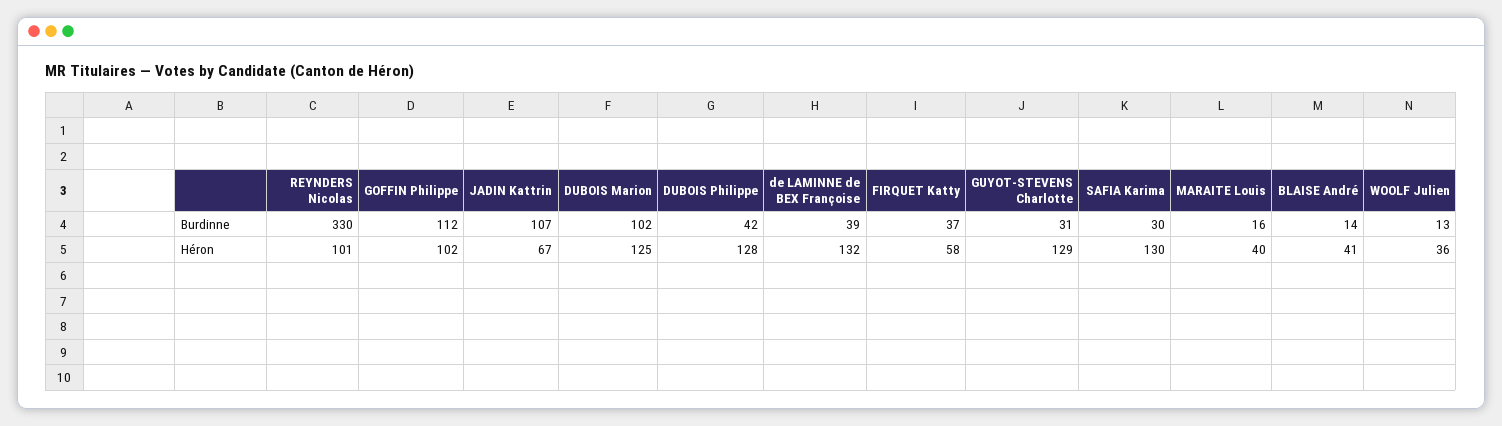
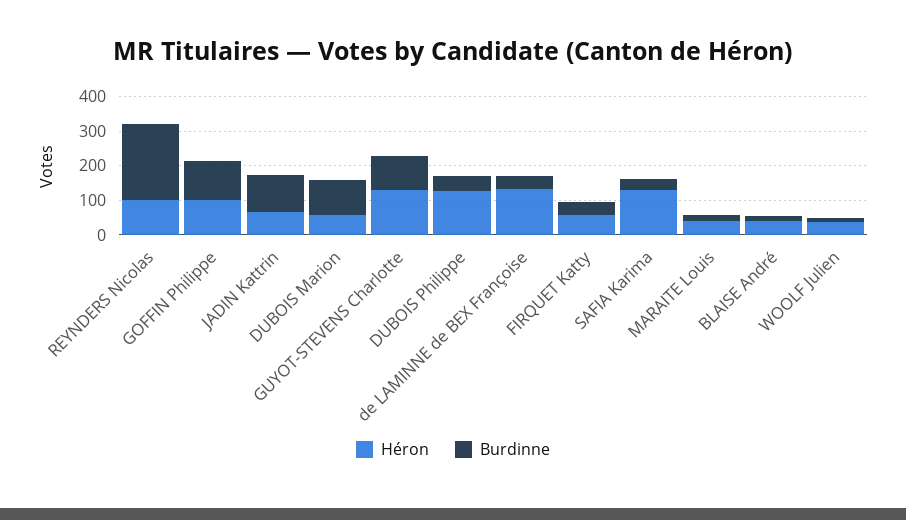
  {
    "Burdinne": {
-     "REYNDERS Nicolas": 330,
+     "REYNDERS Nicolas": 225,
      "GOFFIN Philippe": 112,
      "JADIN Kattrin": 107,
      "DUBOIS Marion": 102,
      "DUBOIS Philippe": 42,
      "de LAMINNE de BEX Françoise": 39,
      "FIRQUET Katty": 37,
-     "GUYOT-STEVENS Charlotte": 31,
+     "GUYOT-STEVENS Charlotte": 100,
      "SAFIA Karima": 30,
      "MARAITE Louis": 16,
      "BLAISE André": 14,
      "WOOLF Julien": 13
    },
    "Héron": {
      "REYNDERS Nicolas": 101,
      "GOFFIN Philippe": 102,
      "JADIN Kattrin": 67,
-     "DUBOIS Marion": 125,
+     "DUBOIS Marion": 50,
      "DUBOIS Philippe": 128,
      "de LAMINNE de BEX Françoise": 132,
      "FIRQUET Katty": 58,
      "GUYOT-STEVENS Charlotte": 129,
      "SAFIA Karima": 130,
      "MARAITE Louis": 40,
      "BLAISE André": 41,
      "WOOLF Julien": 36
    }
  }

